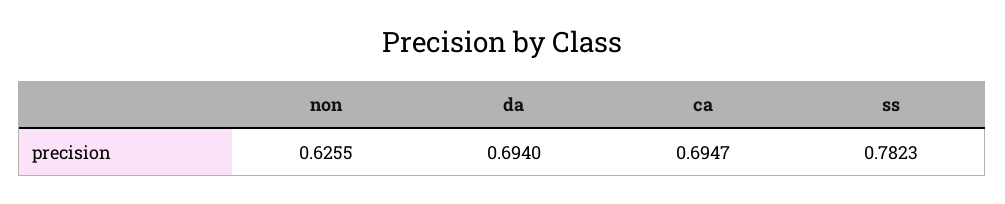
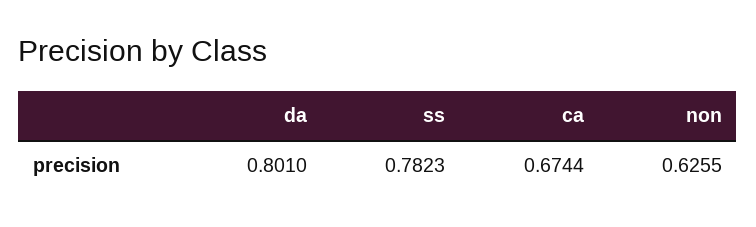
  {
    "non": 0.6255,
-   "da": 0.694,
+   "da": 0.801,
-   "ca": 0.6947,
+   "ca": 0.6744,
    "ss": 0.7823
  }

